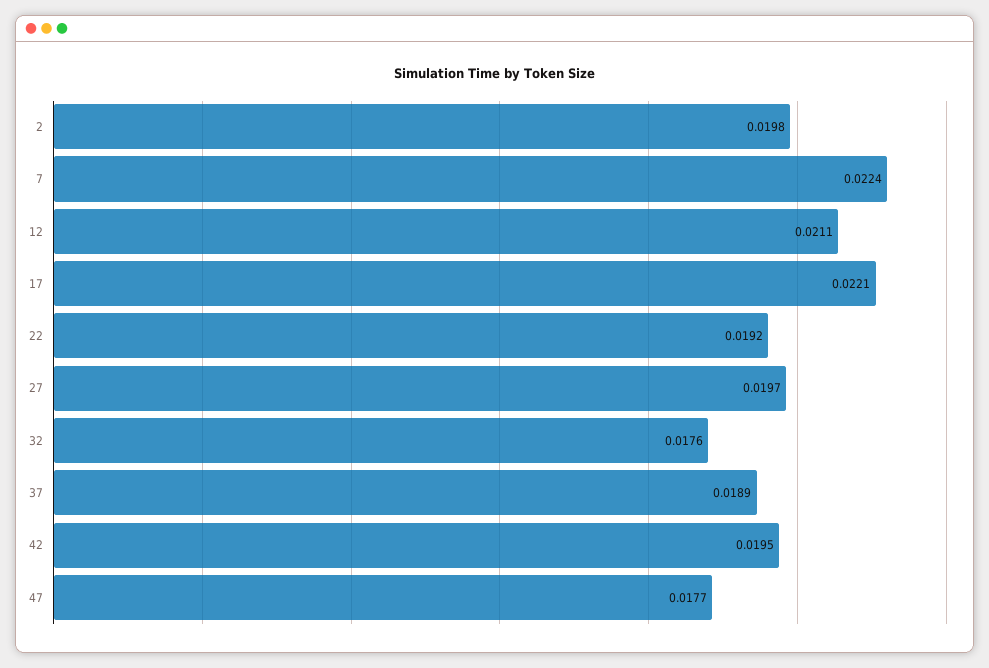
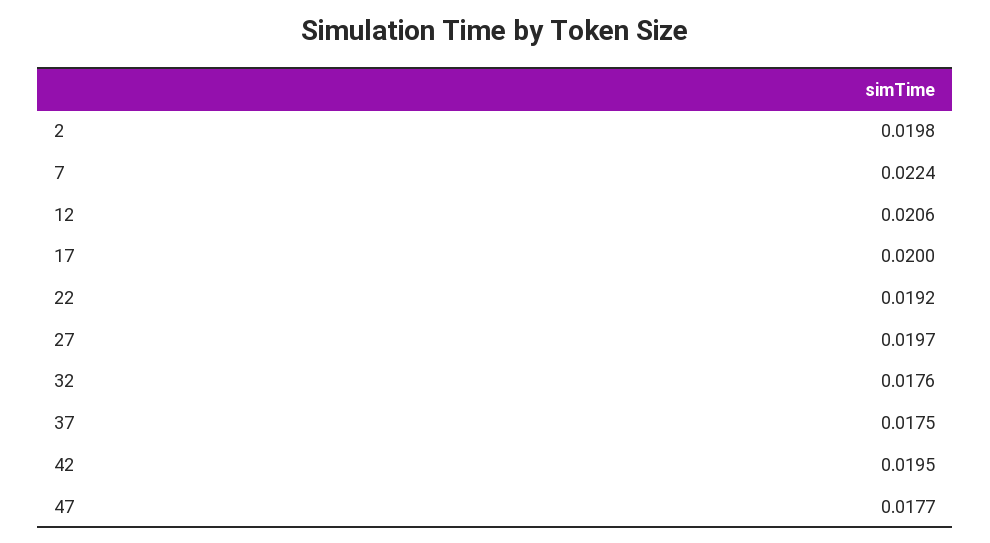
  {
    "2": 0.0198,
    "7": 0.0224,
-   "12": 0.0211,
+   "12": 0.0206,
-   "17": 0.0221,
+   "17": 0.02,
    "22": 0.0192,
    "27": 0.0197,
    "32": 0.0176,
-   "37": 0.0189,
+   "37": 0.0175,
    "42": 0.0195,
    "47": 0.0177
  }

